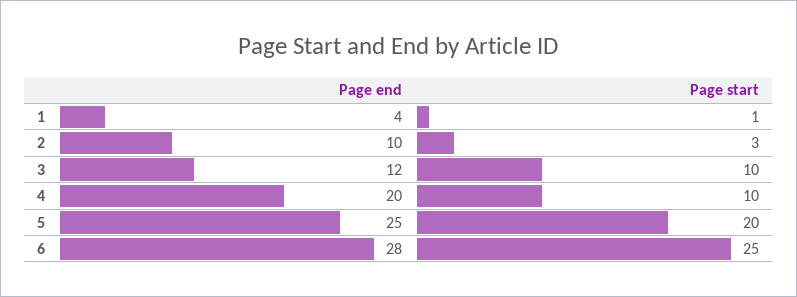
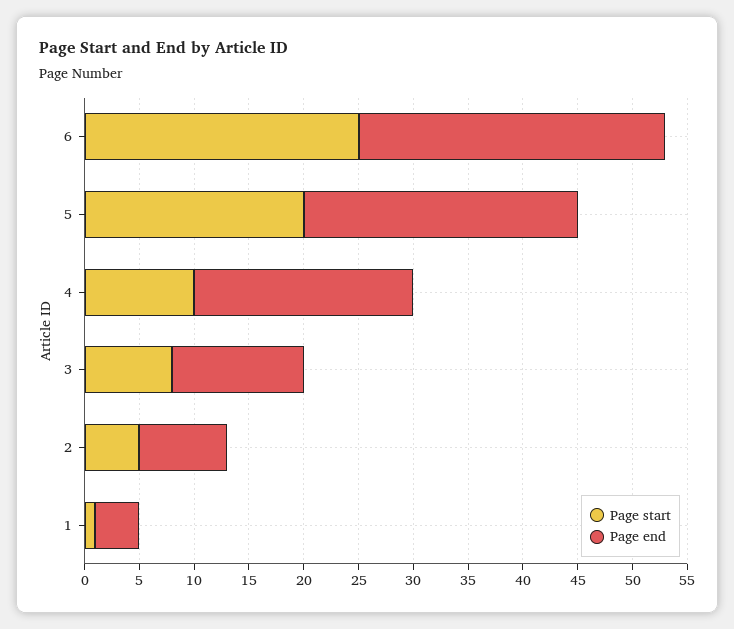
  {
    "Page end": {
      "1": 4,
-     "2": 10,
+     "2": 8,
      "3": 12,
      "4": 20,
      "5": 25,
      "6": 28
    },
    "Page start": {
      "1": 1,
-     "2": 3,
+     "2": 5,
-     "3": 10,
+     "3": 8,
      "4": 10,
      "5": 20,
      "6": 25
    }
  }

